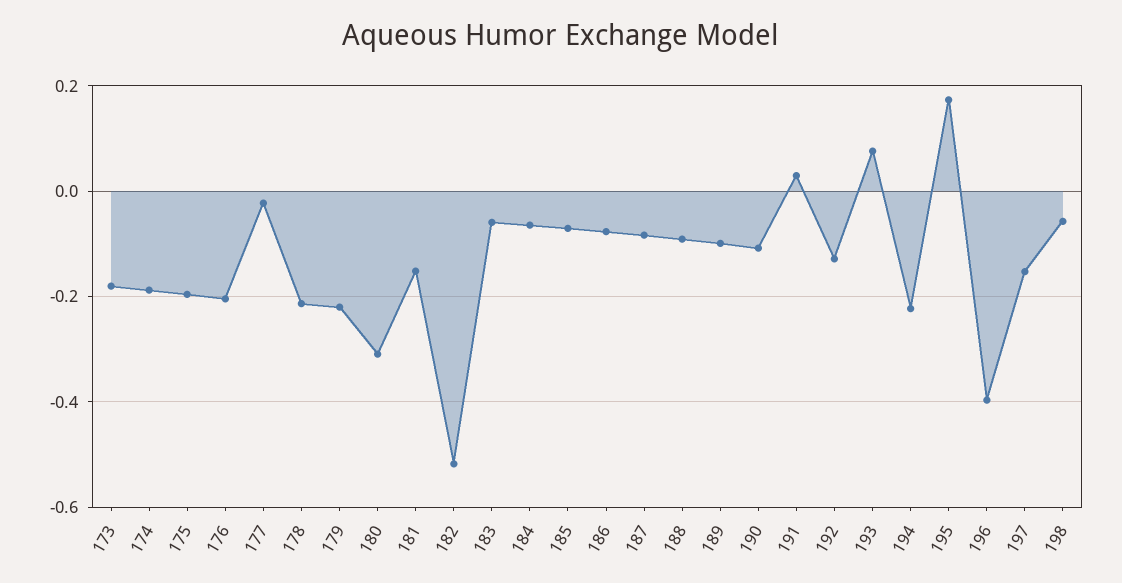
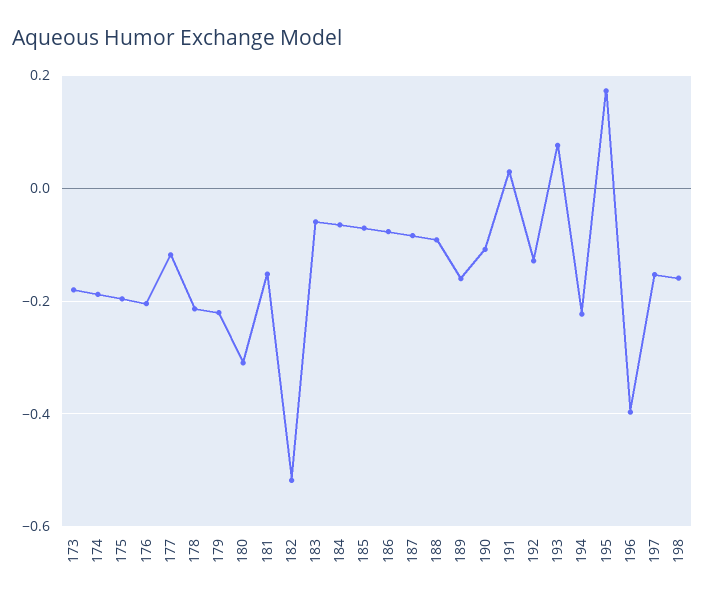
  {
    "173": -0.18,
    "174": -0.18,
    "175": -0.2,
    "176": -0.2,
-   "177": -0.02,
+   "177": -0.12,
    "178": -0.22,
    "179": -0.22,
    "180": -0.3,
    "181": -0.16,
    "182": -0.52,
    "183": -0.06,
    "184": -0.06,
    "185": -0.08,
    "186": -0.08,
    "187": -0.08,
    "188": -0.1,
-   "189": -0.1,
+   "189": -0.16,
    "190": -0.1,
    "191": 0.02,
    "192": -0.12,
    "193": 0.08,
    "194": -0.22,
    "195": 0.18,
    "196": -0.4,
    "197": -0.16,
-   "198": -0.06
+   "198": -0.16
  }

